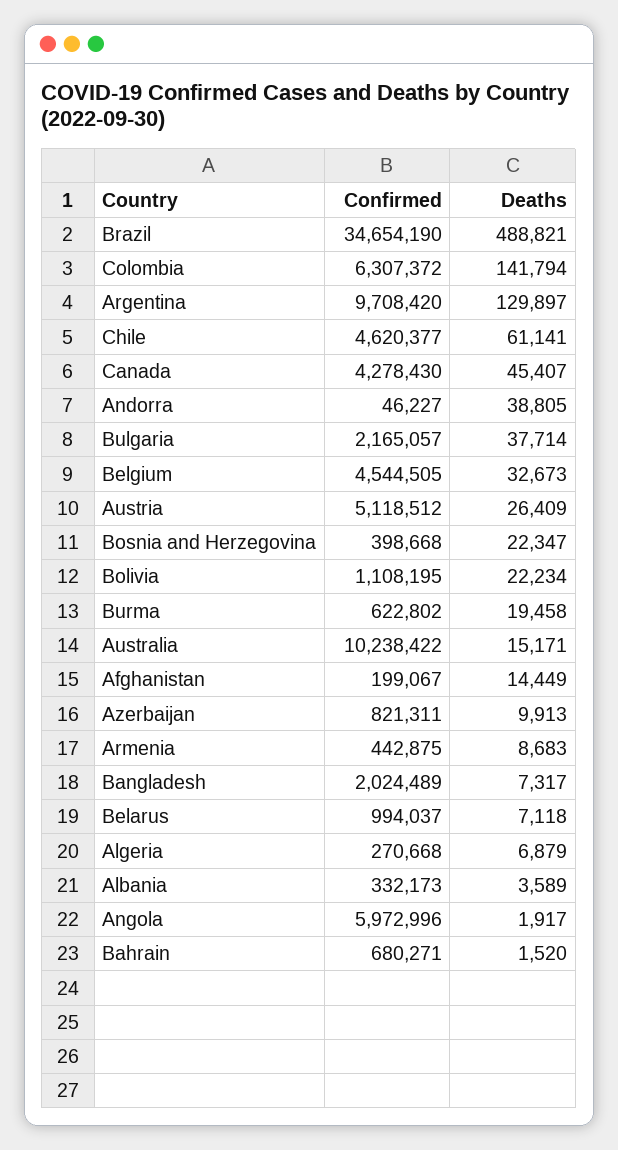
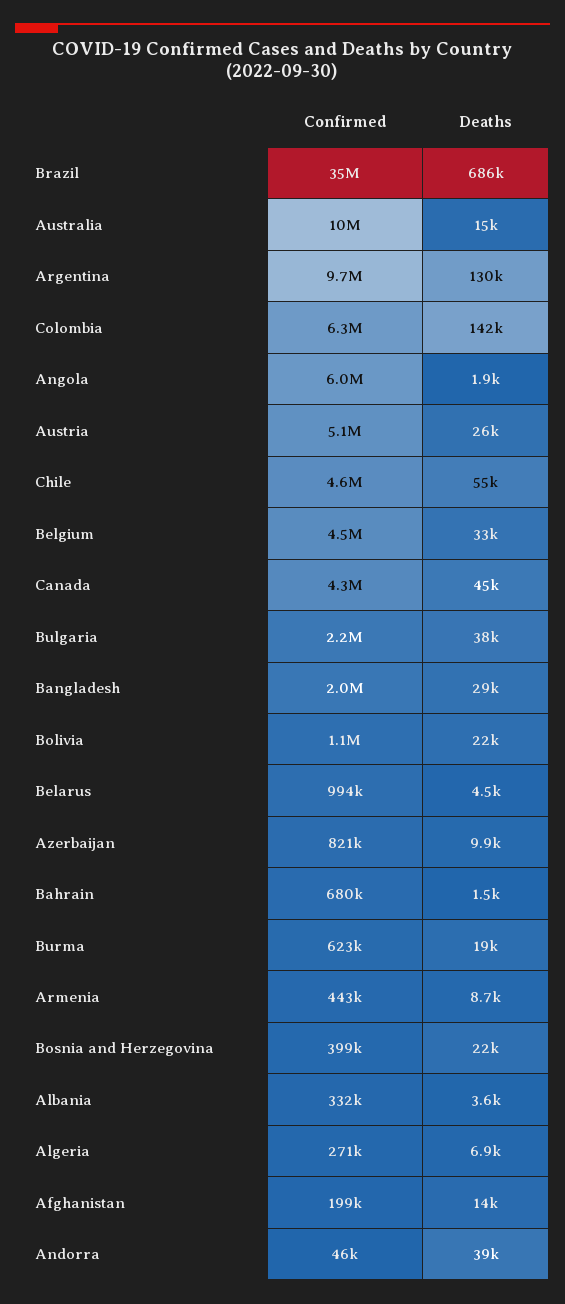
  {
    "Confirmed": {
      "Brazil": 34654190,
      "Colombia": 6307372,
      "Argentina": 9708420,
      "Chile": 4620377,
      "Canada": 4278430,
      "Andorra": 46227,
      "Bulgaria": 2165057,
      "Belgium": 4544505,
      "Austria": 5118512,
      "Bosnia and Herzegovina": 398668,
      "Bolivia": 1108195,
      "Burma": 622802,
      "Australia": 10238422,
      "Afghanistan": 199067,
      "Azerbaijan": 821311,
      "Armenia": 442875,
      "Bangladesh": 2024489,
      "Belarus": 994037,
      "Algeria": 270668,
      "Albania": 332173,
      "Angola": 5972996,
      "Bahrain": 680271
    },
    "Deaths": {
-     "Brazil": 488821,
+     "Brazil": 686000,
      "Colombia": 141794,
      "Argentina": 129897,
-     "Chile": 61141,
+     "Chile": 55000,
      "Canada": 45407,
      "Andorra": 38805,
      "Bulgaria": 37714,
      "Belgium": 32673,
      "Austria": 26409,
      "Bosnia and Herzegovina": 22347,
      "Bolivia": 22234,
      "Burma": 19458,
      "Australia": 15171,
      "Afghanistan": 14449,
      "Azerbaijan": 9913,
      "Armenia": 8683,
-     "Bangladesh": 7317,
+     "Bangladesh": 29000,
-     "Belarus": 7118,
+     "Belarus": 4500,
      "Algeria": 6879,
      "Albania": 3589,
      "Angola": 1917,
      "Bahrain": 1520
    }
  }

